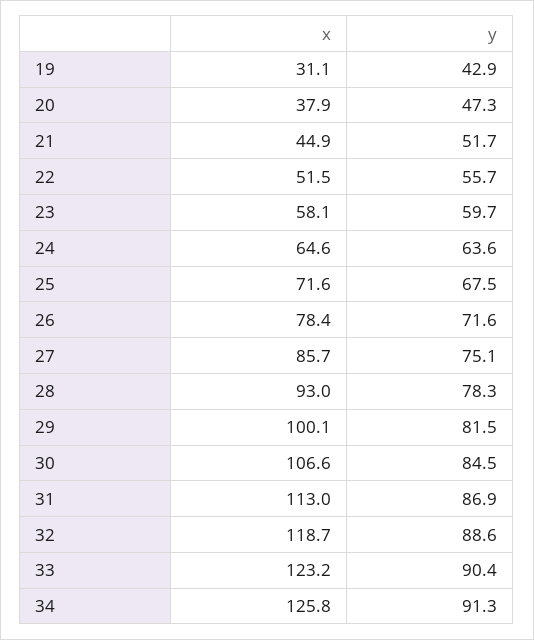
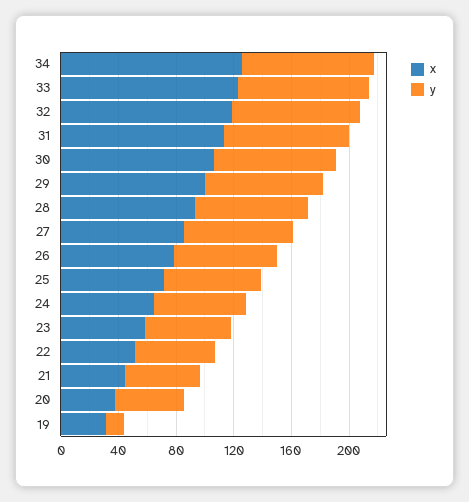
  {
    "x": {
      "19": 31.1,
      "20": 37.9,
      "21": 44.9,
      "22": 51.5,
      "23": 58.1,
      "24": 64.6,
      "25": 71.6,
      "26": 78.4,
      "27": 85.7,
      "28": 93,
      "29": 100.1,
      "30": 106.6,
      "31": 113,
      "32": 118.7,
      "33": 123.2,
      "34": 125.8
    },
    "y": {
-     "19": 42.9,
+     "19": 10,
      "20": 47.3,
      "21": 51.7,
      "22": 55.7,
      "23": 59.7,
      "24": 63.6,
      "25": 67.5,
      "26": 71.6,
      "27": 75.1,
      "28": 78.3,
      "29": 81.5,
      "30": 84.5,
      "31": 86.9,
      "32": 88.6,
      "33": 90.4,
      "34": 91.3
    }
  }

